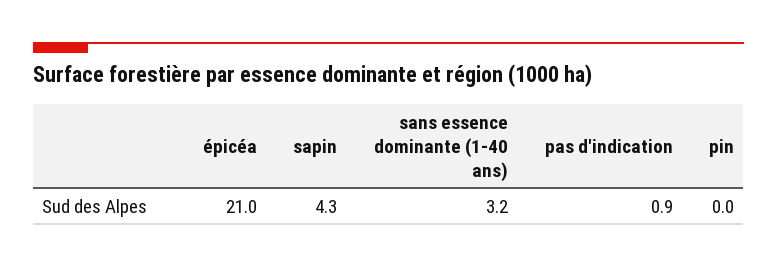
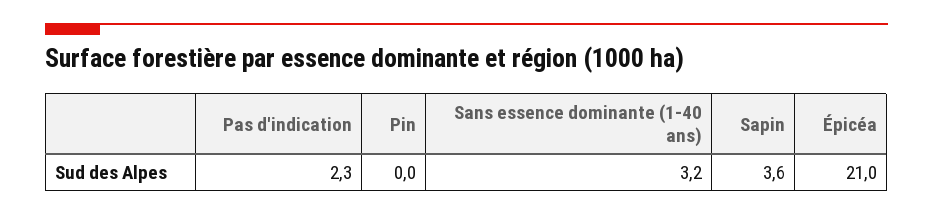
  {
    "épicéa": 21,
-   "sapin": 4.3,
+   "sapin": 3.6,
    "sans essence dominante (1-40 ans)": 3.2,
-   "pas d'indication": 0.9,
+   "pas d'indication": 2.3,
    "pin": 0
  }

